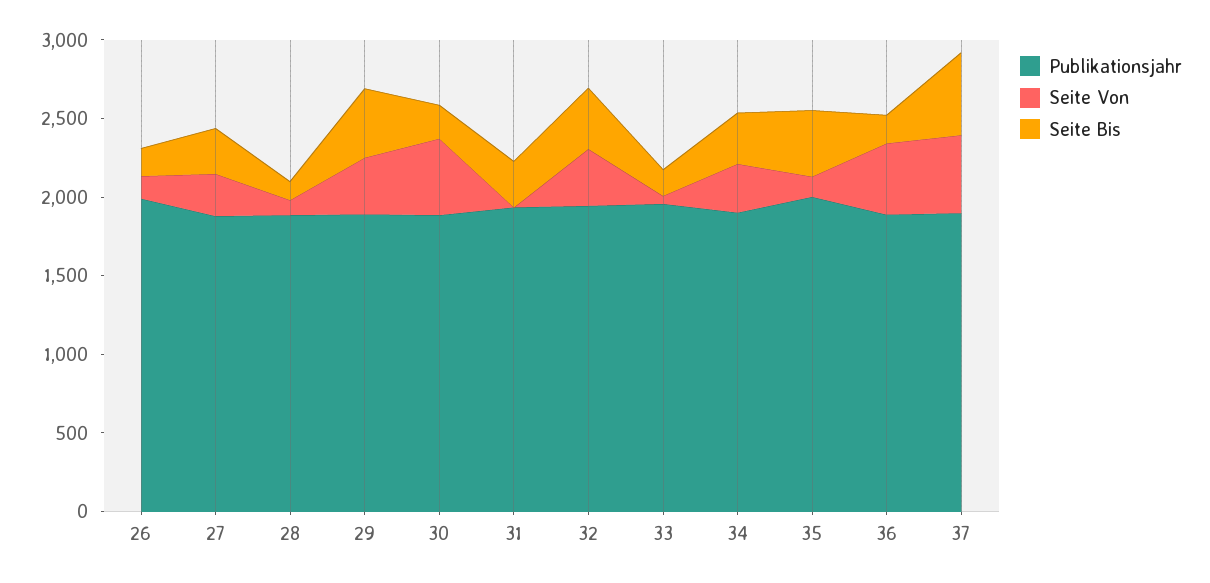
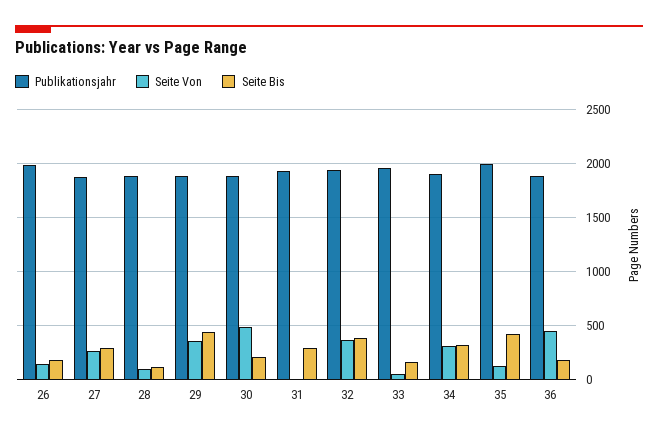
  {
    "Publikationsjahr": {
      "26": 2000,
      "27": 1900,
      "28": 1900,
      "29": 1900,
      "30": 1900,
      "31": 1900,
      "32": 1900,
      "33": 2000,
      "34": 1900,
      "35": 2000,
-     "36": 1900,
+     "36": 1900
-     "37": 1900
    },
    "Seite Von": {
      "26": 100,
      "27": 300,
      "28": 100,
      "29": 400,
      "30": 500,
      "31": 0,
      "32": 400,
      "33": 100,
      "34": 300,
      "35": 100,
-     "36": 500,
+     "36": 500
-     "37": 500
    },
    "Seite Bis": {
      "26": 200,
      "27": 300,
      "28": 100,
      "29": 400,
      "30": 200,
      "31": 300,
      "32": 400,
      "33": 200,
      "34": 300,
      "35": 400,
-     "36": 200,
+     "36": 200
-     "37": 500
    }
  }

